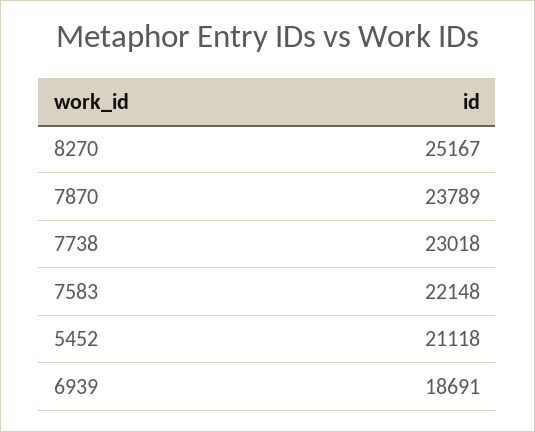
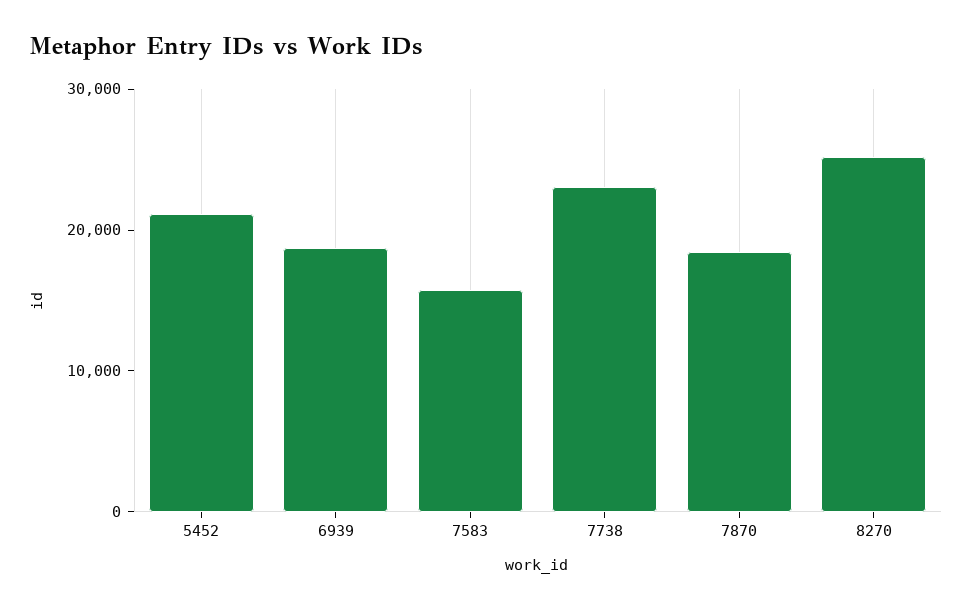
  {
    "8270": 25167,
-   "7870": 23789,
+   "7870": 18000,
    "7738": 23018,
-   "7583": 22148,
+   "7583": 16000,
    "5452": 21118,
    "6939": 18691
  }

